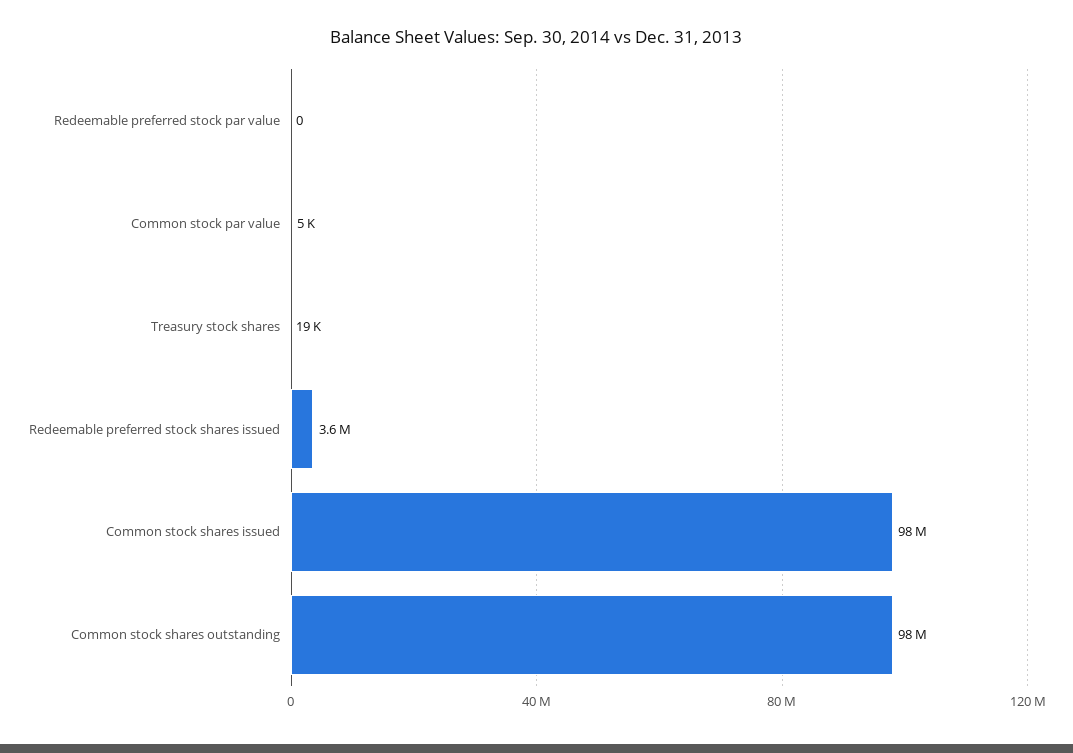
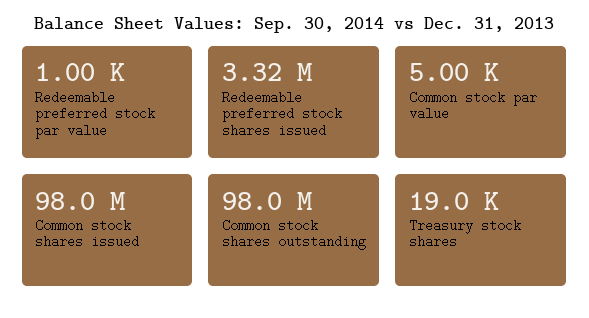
  {
-   "Redeemable preferred stock par value": 0,
+   "Redeemable preferred stock par value": 1000,
    "Common stock par value": 5000,
    "Treasury stock shares": 19000,
-   "Redeemable preferred stock shares issued": 3600000,
+   "Redeemable preferred stock shares issued": 3320000,
    "Common stock shares issued": 98000000,
    "Common stock shares outstanding": 98000000
  }

